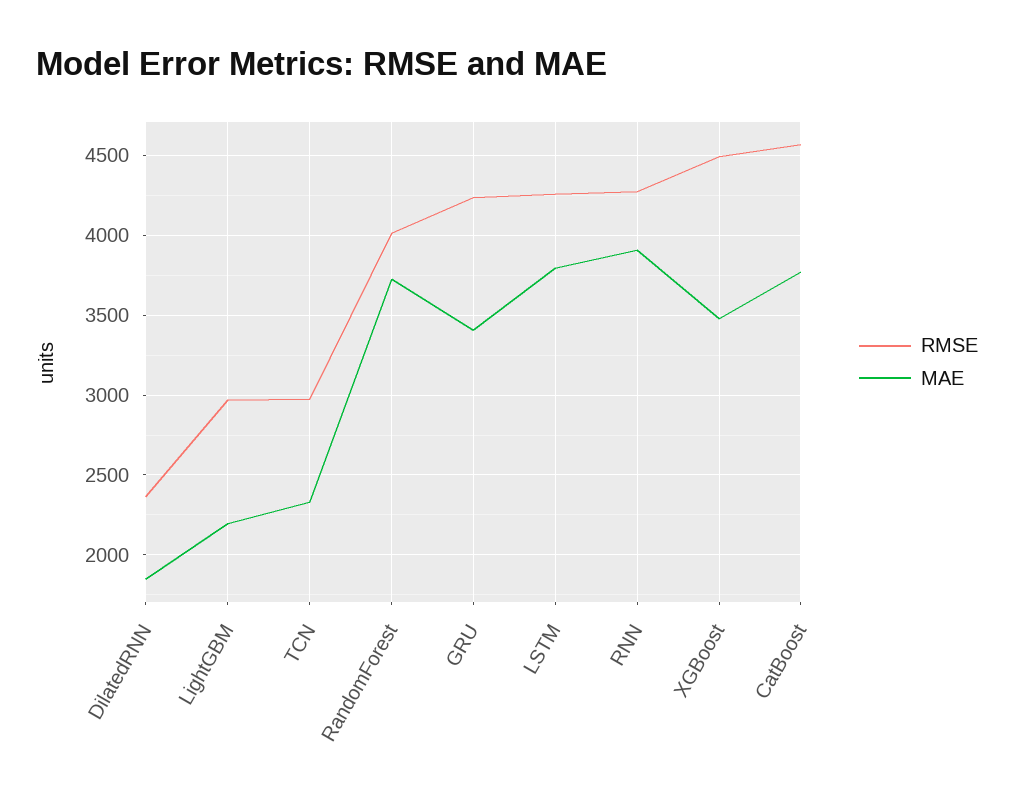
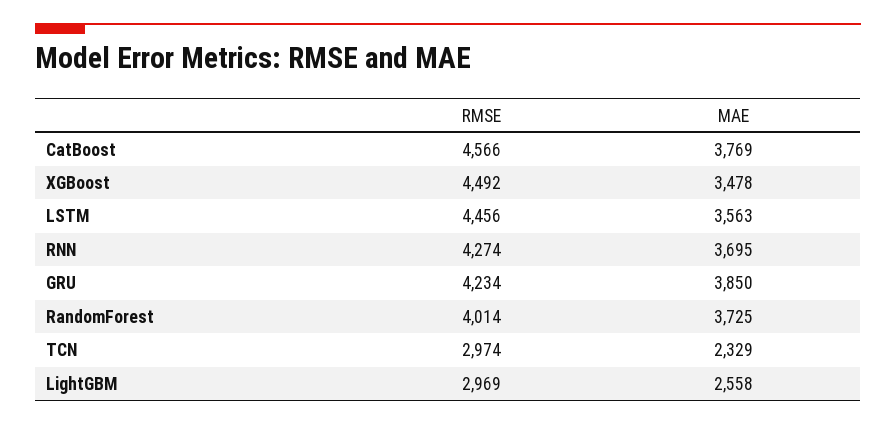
  {
    "RMSE": {
-     "DilatedRNN": 2350,
      "LightGBM": 2969,
      "TCN": 2974,
      "RandomForest": 4014,
      "GRU": 4234,
-     "LSTM": 4250,
+     "LSTM": 4456,
      "RNN": 4274,
      "XGBoost": 4492,
      "CatBoost": 4566
    },
    "MAE": {
-     "DilatedRNN": 1850,
-     "LightGBM": 2200,
+     "LightGBM": 2558,
      "TCN": 2329,
      "RandomForest": 3725,
-     "GRU": 3400,
+     "GRU": 3850,
-     "LSTM": 3800,
+     "LSTM": 3563,
-     "RNN": 3900,
+     "RNN": 3695,
      "XGBoost": 3478,
      "CatBoost": 3769
    }
  }

